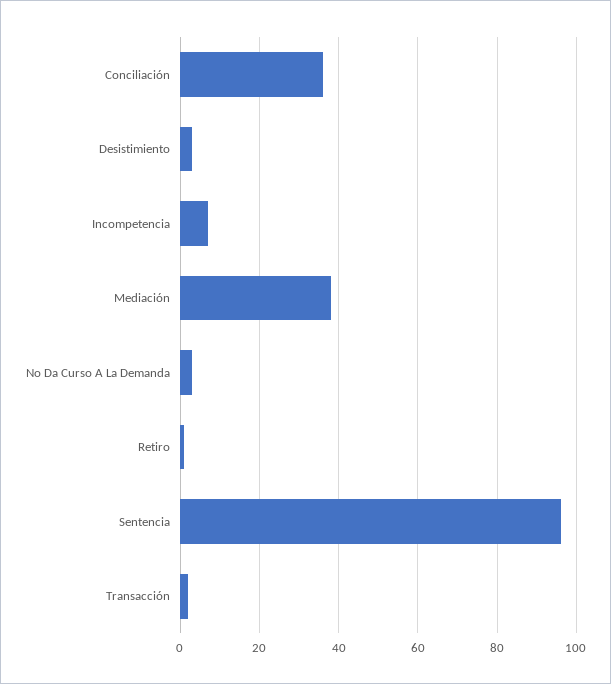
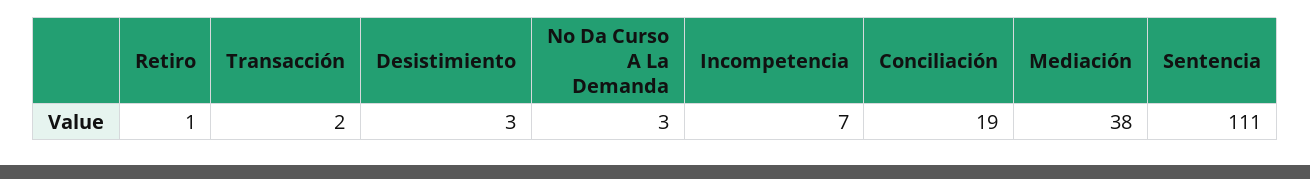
  {
-   "Conciliación": 35,
+   "Conciliación": 19,
    "Desistimiento": 3,
    "Incompetencia": 7,
    "Mediación": 38,
    "No Da Curso A La Demanda": 3,
    "Retiro": 1,
-   "Sentencia": 95,
+   "Sentencia": 111,
    "Transacción": 2
  }

